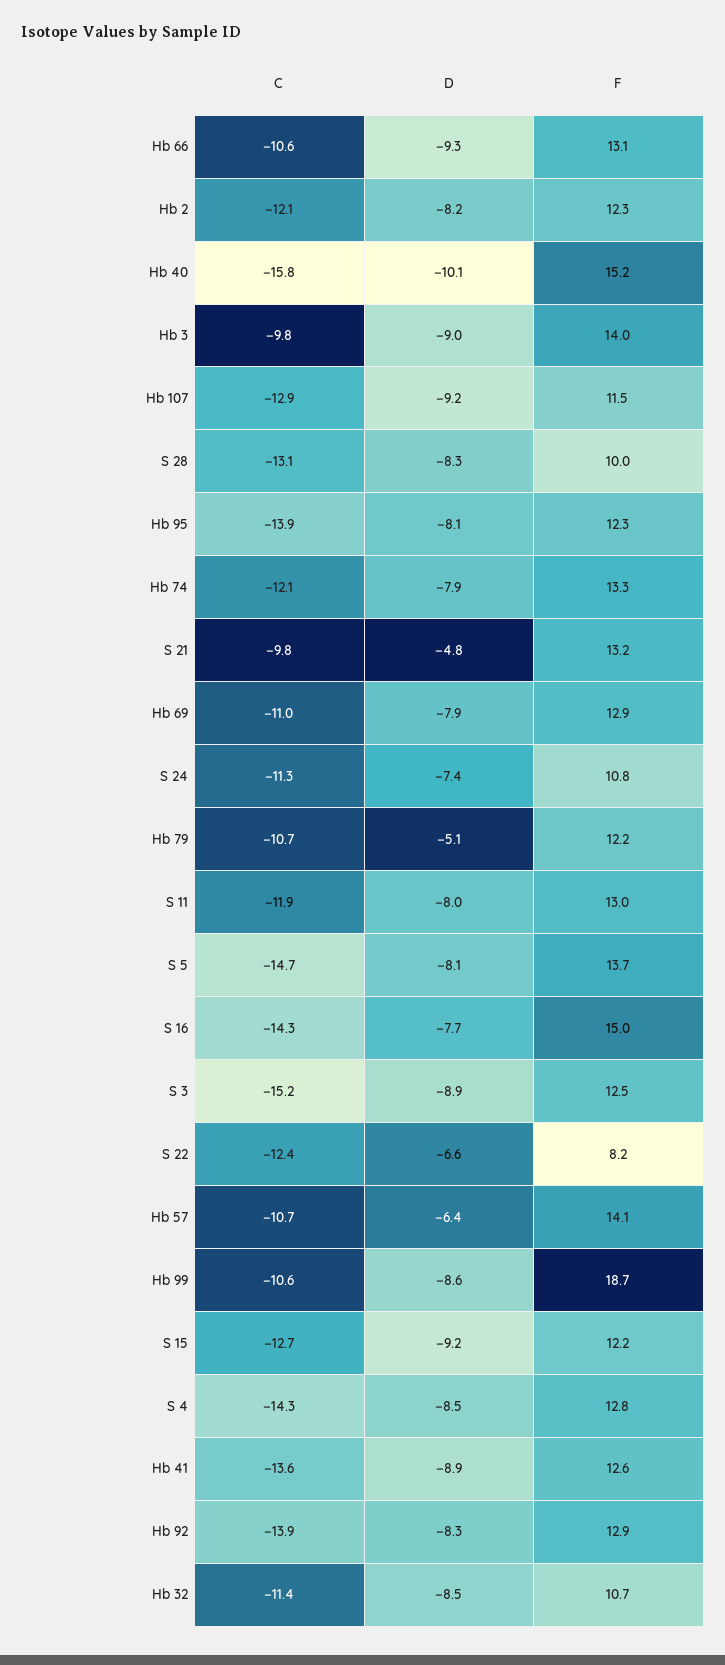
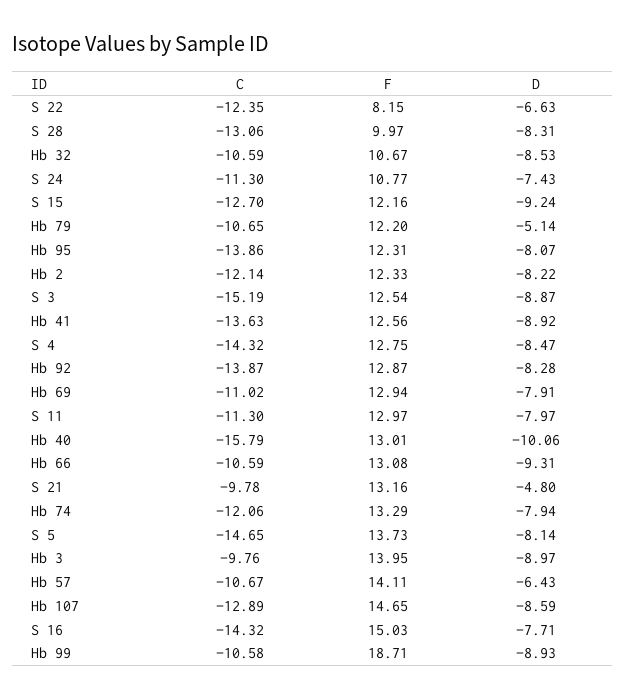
  {
    "C": {
      "Hb 66": -10.59,
      "Hb 2": -12.14,
      "Hb 40": -15.79,
      "Hb 3": -9.76,
      "Hb 107": -12.89,
      "S 28": -13.06,
      "Hb 95": -13.86,
      "Hb 74": -12.06,
      "S 21": -9.78,
      "Hb 69": -11.02,
      "S 24": -11.3,
      "Hb 79": -10.65,
-     "S 11": -11.9,
+     "S 11": -11.3,
      "S 5": -14.65,
      "S 16": -14.32,
      "S 3": -15.19,
      "S 22": -12.35,
      "Hb 57": -10.67,
      "Hb 99": -10.58,
      "S 15": -12.7,
      "S 4": -14.32,
      "Hb 41": -13.63,
      "Hb 92": -13.87,
-     "Hb 32": -11.4
+     "Hb 32": -10.59
    },
    "D": {
      "Hb 66": -9.31,
      "Hb 2": -8.22,
      "Hb 40": -10.06,
      "Hb 3": -8.97,
-     "Hb 107": -9.2,
+     "Hb 107": -8.59,
      "S 28": -8.31,
      "Hb 95": -8.07,
      "Hb 74": -7.94,
      "S 21": -4.8,
      "Hb 69": -7.91,
      "S 24": -7.43,
      "Hb 79": -5.14,
      "S 11": -7.97,
      "S 5": -8.14,
      "S 16": -7.71,
      "S 3": -8.87,
      "S 22": -6.63,
      "Hb 57": -6.43,
-     "Hb 99": -8.6,
+     "Hb 99": -8.93,
      "S 15": -9.24,
      "S 4": -8.47,
      "Hb 41": -8.92,
      "Hb 92": -8.28,
      "Hb 32": -8.53
    },
    "F": {
      "Hb 66": 13.08,
      "Hb 2": 12.33,
-     "Hb 40": 15.2,
+     "Hb 40": 13.01,
      "Hb 3": 13.95,
-     "Hb 107": 11.5,
+     "Hb 107": 14.65,
      "S 28": 9.97,
      "Hb 95": 12.31,
      "Hb 74": 13.29,
      "S 21": 13.16,
      "Hb 69": 12.94,
      "S 24": 10.77,
      "Hb 79": 12.2,
      "S 11": 12.97,
      "S 5": 13.73,
      "S 16": 15.03,
      "S 3": 12.54,
      "S 22": 8.15,
      "Hb 57": 14.11,
      "Hb 99": 18.71,
      "S 15": 12.16,
      "S 4": 12.75,
      "Hb 41": 12.56,
      "Hb 92": 12.87,
      "Hb 32": 10.67
    }
  }

